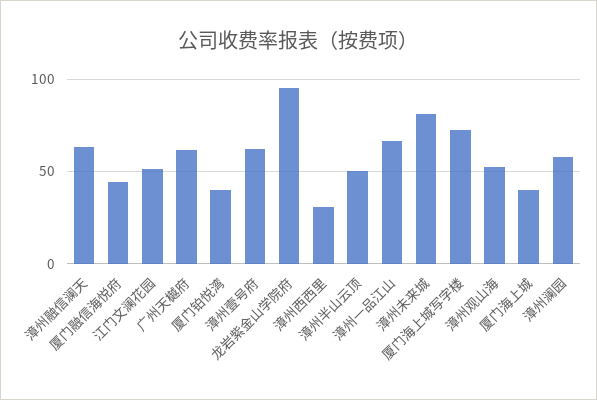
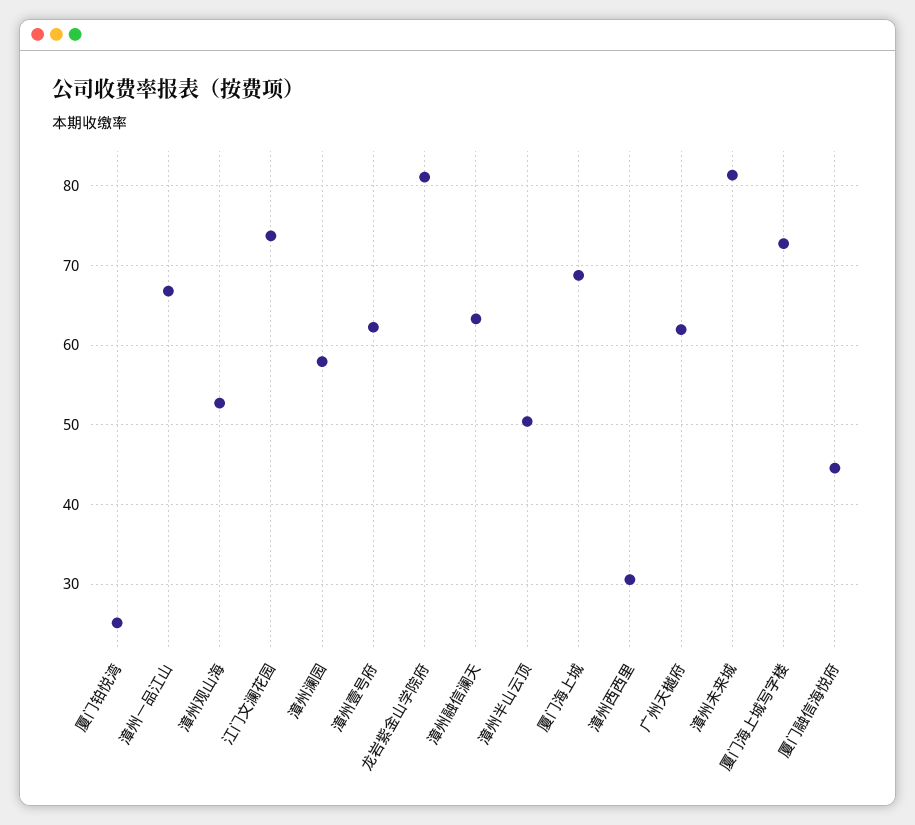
  {
    "漳州融信澜天": 63,
    "厦门融信海悦府": 45,
-   "江门文澜花园": 50,
+   "江门文澜花园": 74,
    "广州天樾府": 62,
-   "厦门铂悦湾": 40,
+   "厦门铂悦湾": 25,
    "漳州壹号府": 62,
-   "龙岩紫金山学院府": 95,
+   "龙岩紫金山学院府": 81,
    "漳州西西里": 31,
    "漳州半山云顶": 50,
    "漳州一品江山": 67,
    "漳州未来城": 81,
    "厦门海上城写字楼": 73,
    "漳州观山海": 53,
-   "厦门海上城": 40,
+   "厦门海上城": 69,
    "漳州澜园": 58
  }

